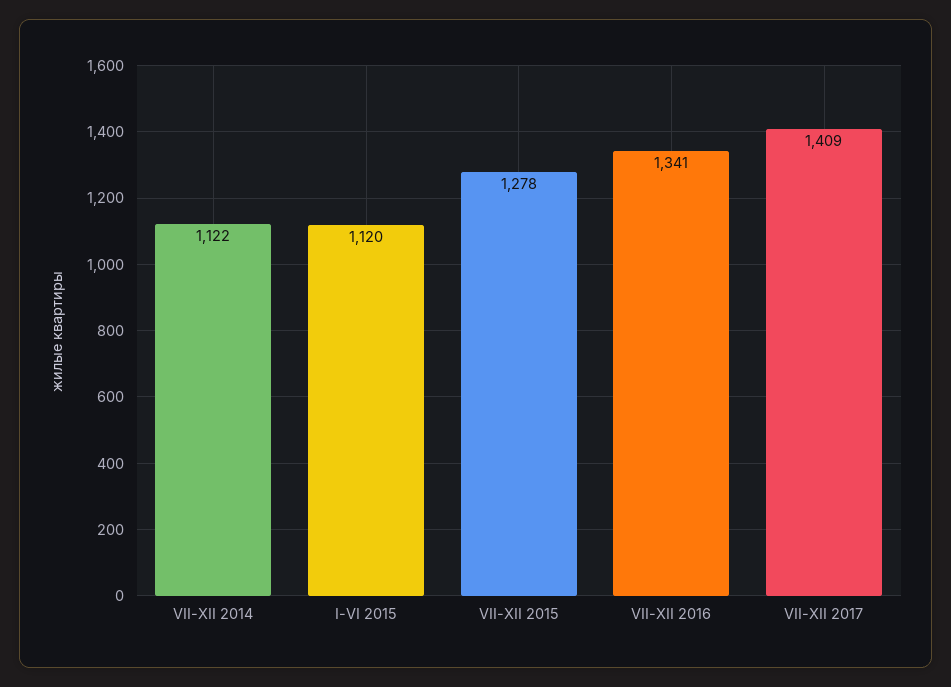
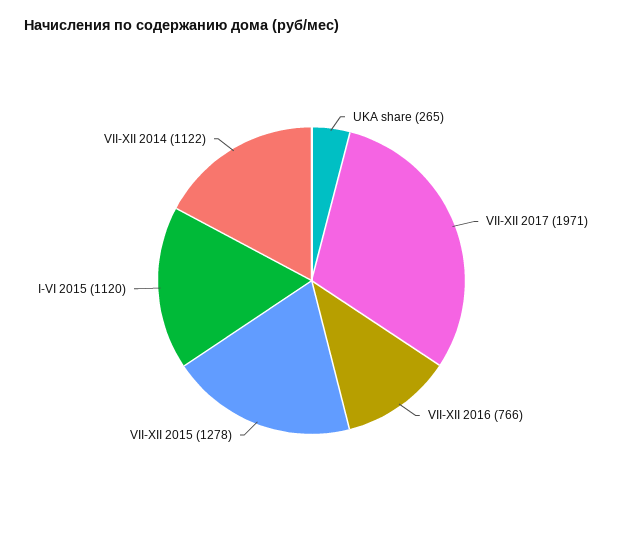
  {
    "VII-XII 2014": 1122,
    "I-VI 2015": 1120,
    "VII-XII 2015": 1278,
-   "VII-XII 2016": 1341,
+   "VII-XII 2016": 766,
-   "VII-XII 2017": 1409
+   "VII-XII 2017": 1971,
+   "UKA share": 265
  }

